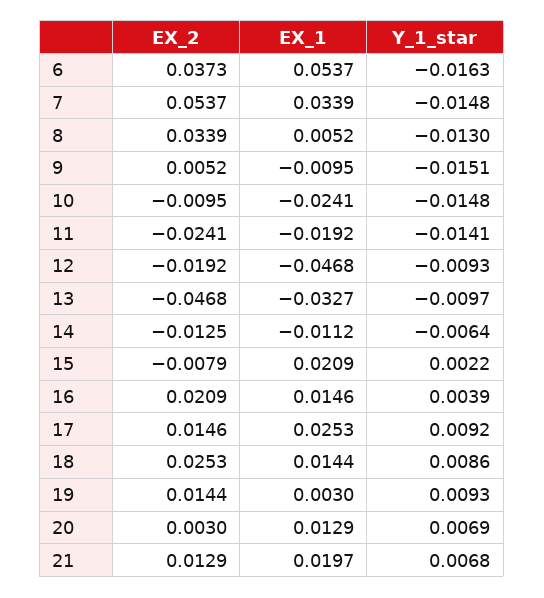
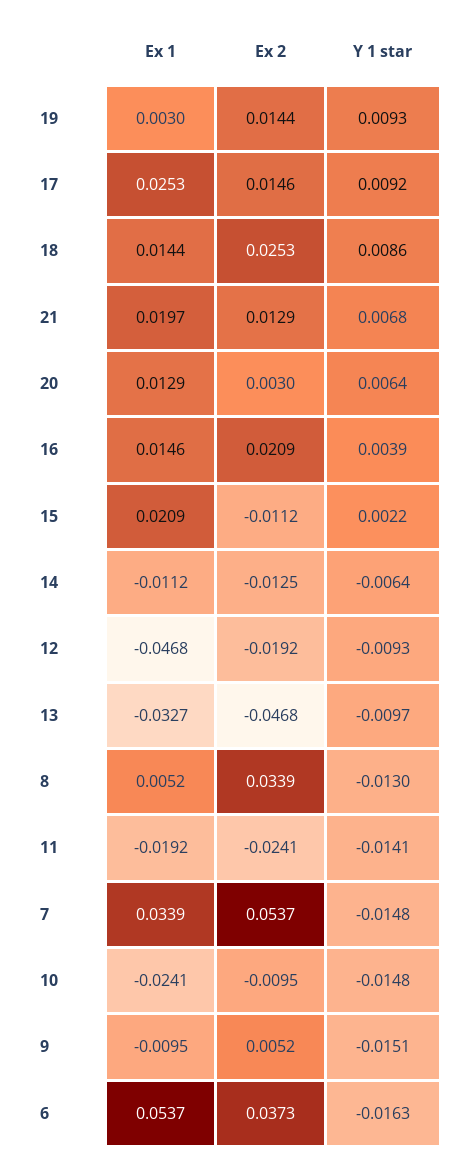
  {
    "EX_2": {
      "6": 0.0373,
      "7": 0.0537,
      "8": 0.0339,
      "9": 0.0052,
      "10": -0.0095,
      "11": -0.0241,
      "12": -0.0192,
      "13": -0.0468,
      "14": -0.0125,
-     "15": -0.0079,
+     "15": -0.0112,
      "16": 0.0209,
      "17": 0.0146,
      "18": 0.0253,
      "19": 0.0144,
      "20": 0.003,
      "21": 0.0129
    },
    "EX_1": {
      "6": 0.0537,
      "7": 0.0339,
      "8": 0.0052,
      "9": -0.0095,
      "10": -0.0241,
      "11": -0.0192,
      "12": -0.0468,
      "13": -0.0327,
      "14": -0.0112,
      "15": 0.0209,
      "16": 0.0146,
      "17": 0.0253,
      "18": 0.0144,
      "19": 0.003,
      "20": 0.0129,
      "21": 0.0197
    },
    "Y_1_star": {
      "6": -0.0163,
      "7": -0.0148,
      "8": -0.013,
      "9": -0.0151,
      "10": -0.0148,
      "11": -0.0141,
      "12": -0.0093,
      "13": -0.0097,
      "14": -0.0064,
      "15": 0.0022,
      "16": 0.0039,
      "17": 0.0092,
      "18": 0.0086,
      "19": 0.0093,
-     "20": 0.0069,
+     "20": 0.0064,
      "21": 0.0068
    }
  }

